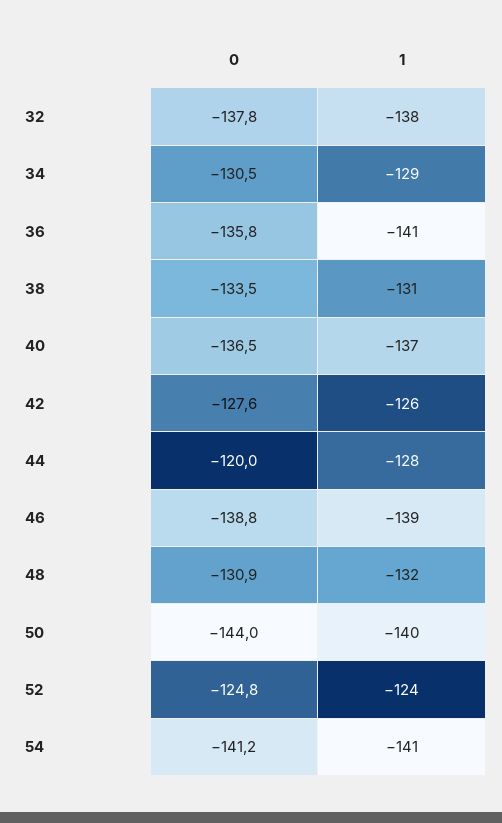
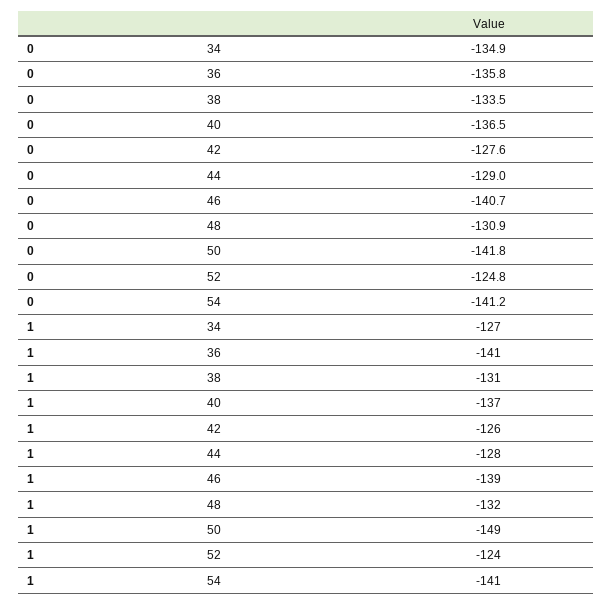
  {
    "0": {
-     "32": -137.8,
-     "34": -130.5,
+     "34": -134.9,
      "36": -135.8,
      "38": -133.5,
      "40": -136.5,
      "42": -127.6,
-     "44": -120,
+     "44": -129,
-     "46": -138.8,
+     "46": -140.7,
      "48": -130.9,
-     "50": -144,
+     "50": -141.8,
      "52": -124.8,
      "54": -141.2
    },
    "1": {
-     "32": -138,
-     "34": -129,
+     "34": -127,
      "36": -141,
      "38": -131,
      "40": -137,
      "42": -126,
      "44": -128,
      "46": -139,
      "48": -132,
-     "50": -140,
+     "50": -149,
      "52": -124,
      "54": -141
    }
  }

